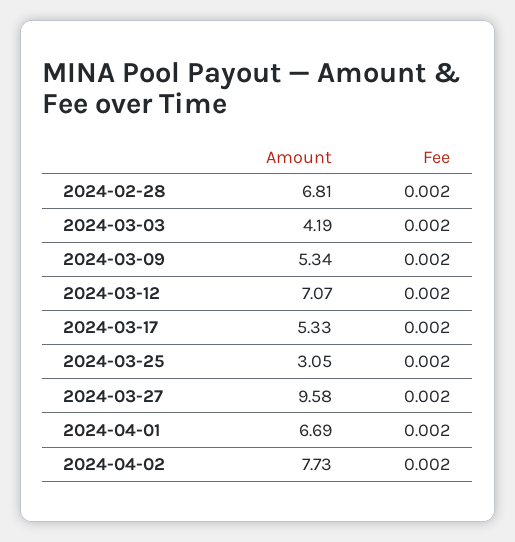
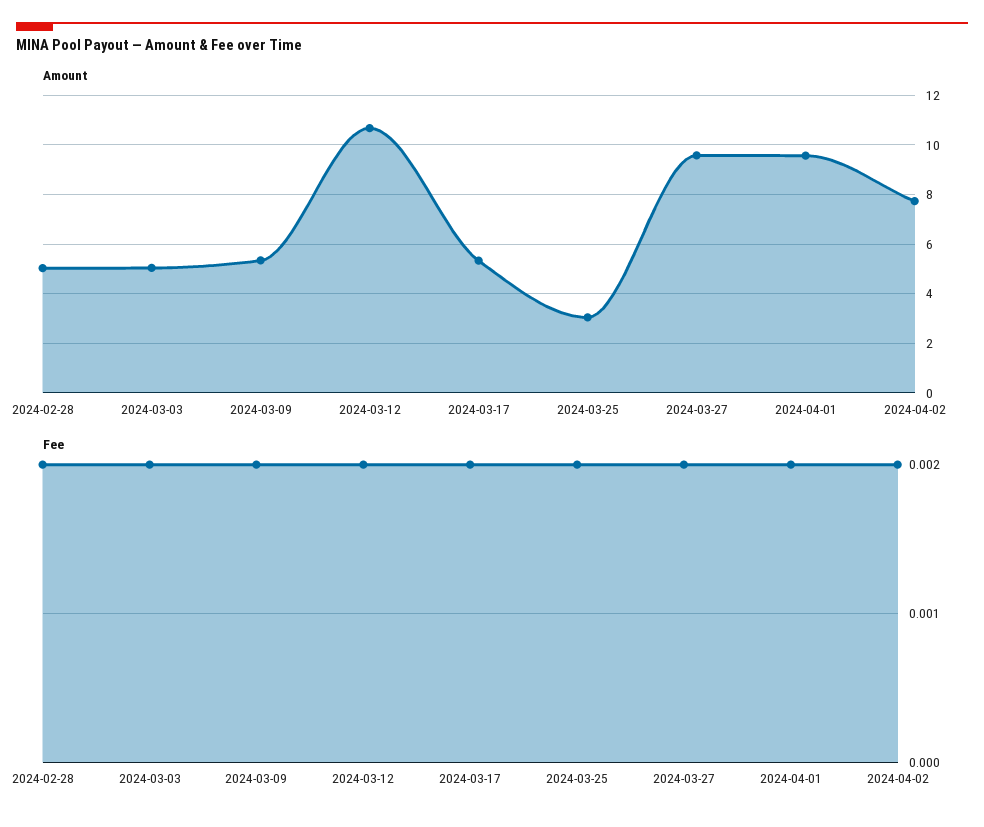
  {
    "Amount": {
-     "2024-02-28": 6.81,
+     "2024-02-28": 5,
-     "2024-03-03": 4.19,
+     "2024-03-03": 5,
      "2024-03-09": 5.34,
-     "2024-03-12": 7.07,
+     "2024-03-12": 10.75,
      "2024-03-17": 5.33,
      "2024-03-25": 3.05,
      "2024-03-27": 9.58,
-     "2024-04-01": 6.69,
+     "2024-04-01": 9.5,
      "2024-04-02": 7.73
    },
    "Fee": {
      "2024-02-28": 0.002,
      "2024-03-03": 0.002,
      "2024-03-09": 0.002,
      "2024-03-12": 0.002,
      "2024-03-17": 0.002,
      "2024-03-25": 0.002,
      "2024-03-27": 0.002,
      "2024-04-01": 0.002,
      "2024-04-02": 0.002
    }
  }

